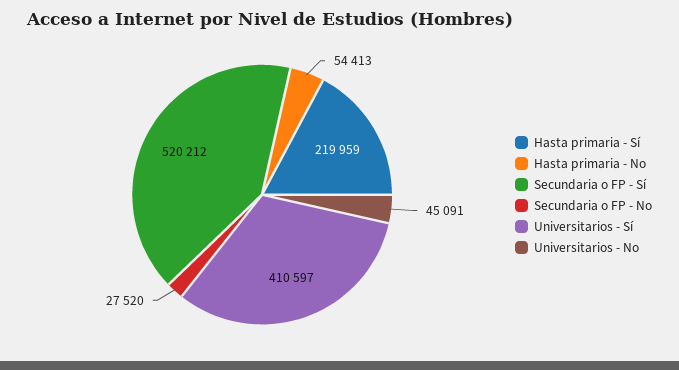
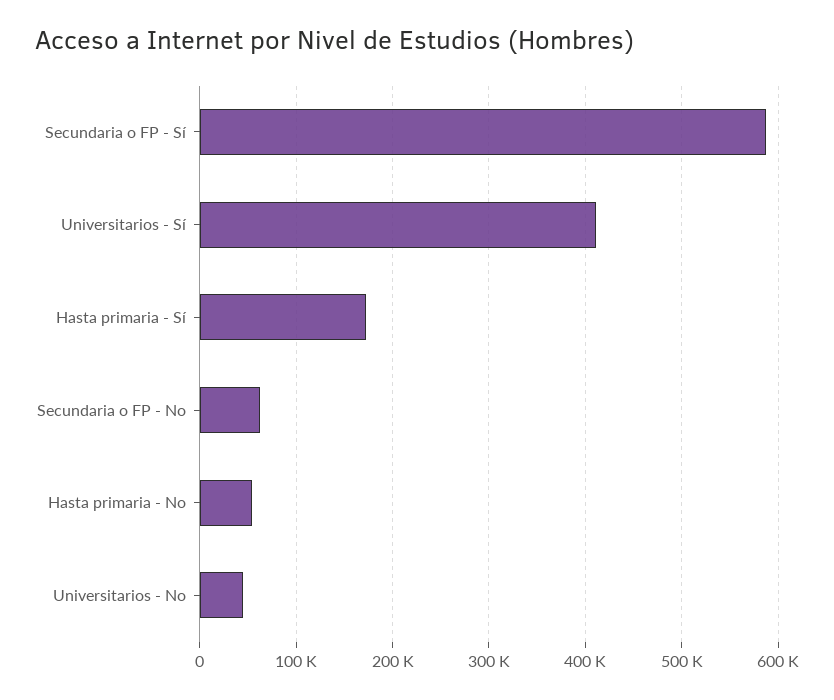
  {
-   "Hasta primaria - Sí": 219959,
+   "Hasta primaria - Sí": 170000,
    "Hasta primaria - No": 54413,
-   "Secundaria o FP - Sí": 520212,
+   "Secundaria o FP - Sí": 590000,
-   "Secundaria o FP - No": 27520,
+   "Secundaria o FP - No": 60000,
    "Universitarios - Sí": 410597,
    "Universitarios - No": 45091
  }

